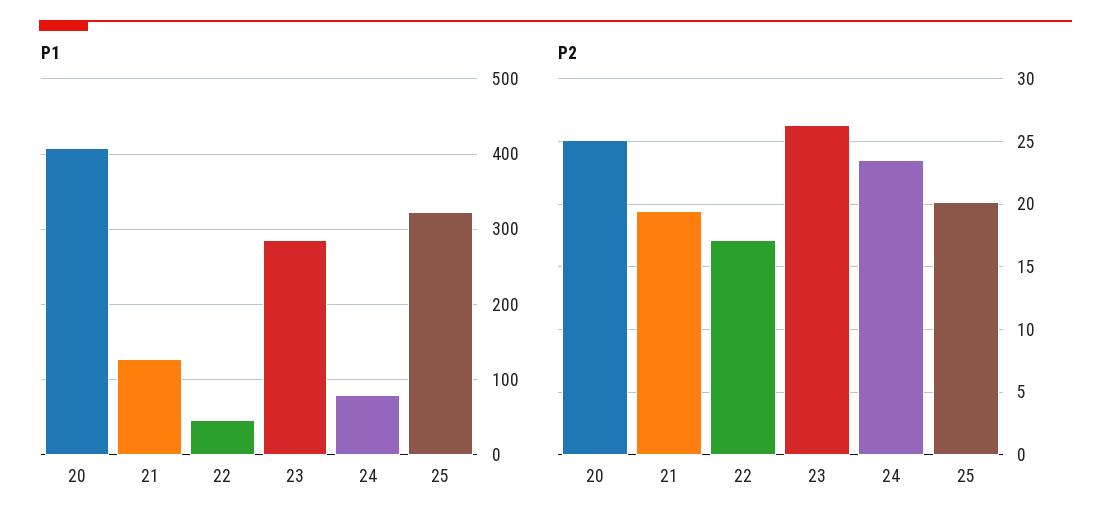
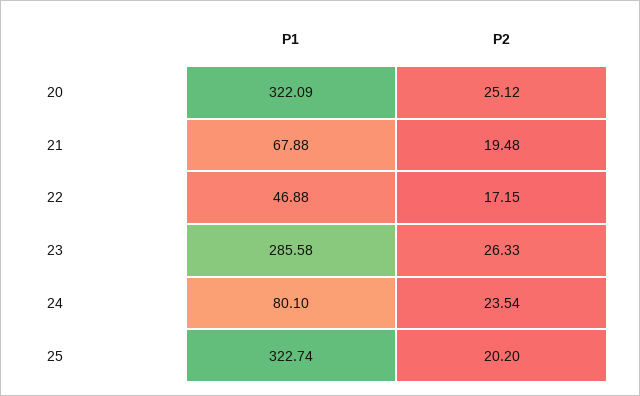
  {
    "P1": {
-     "20": 410,
+     "20": 322.09,
-     "21": 130,
+     "21": 67.88,
      "22": 46.88,
      "23": 285.58,
      "24": 80.1,
      "25": 322.74
    },
    "P2": {
      "20": 25.12,
      "21": 19.48,
      "22": 17.15,
      "23": 26.33,
      "24": 23.54,
      "25": 20.2
    }
  }

